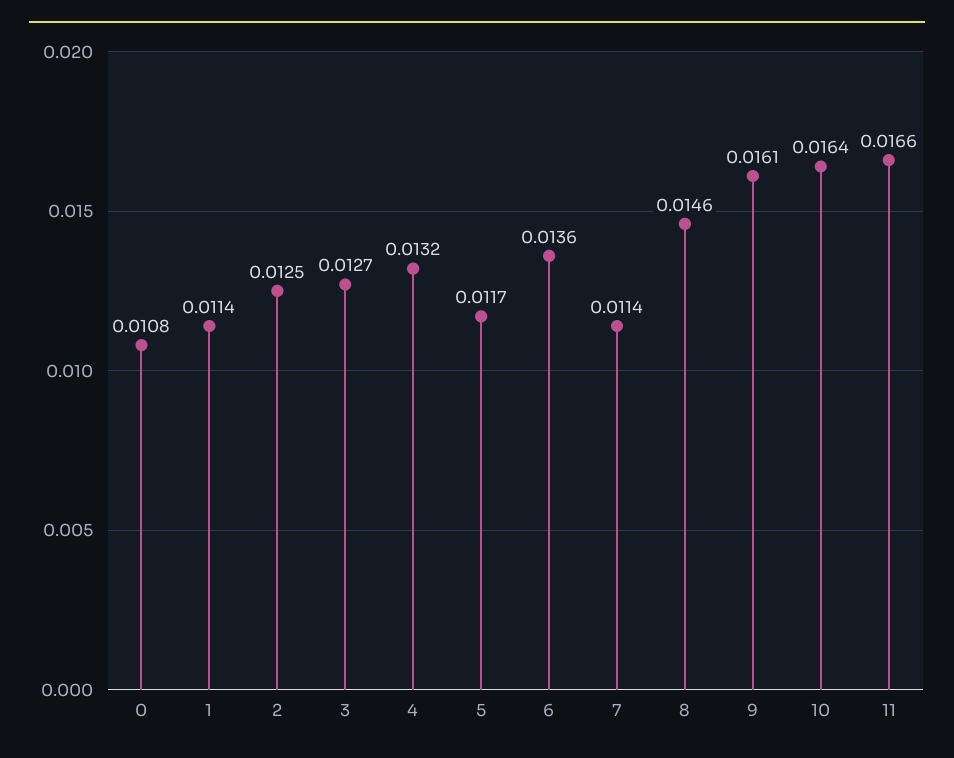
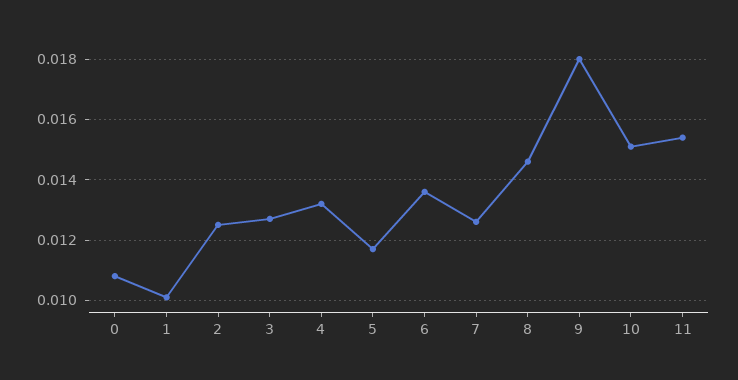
  {
    "0": 0.0108,
-   "1": 0.0114,
+   "1": 0.01,
    "2": 0.0125,
    "3": 0.0127,
    "4": 0.0132,
    "5": 0.0117,
    "6": 0.0136,
-   "7": 0.0114,
+   "7": 0.0125,
    "8": 0.0146,
-   "9": 0.0161,
+   "9": 0.018,
-   "10": 0.0164,
+   "10": 0.015,
-   "11": 0.0166
+   "11": 0.0155
  }

